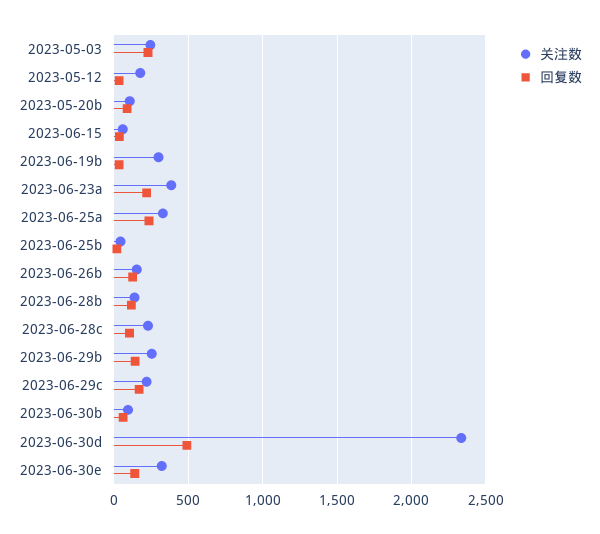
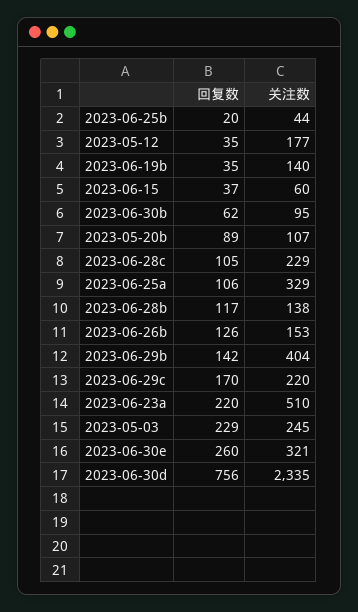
  {
    "关注数": {
      "2023-05-03": 245,
      "2023-05-12": 177,
      "2023-05-20b": 107,
      "2023-06-15": 60,
-     "2023-06-19b": 300,
+     "2023-06-19b": 140,
-     "2023-06-23a": 400,
+     "2023-06-23a": 510,
      "2023-06-25a": 329,
      "2023-06-25b": 44,
      "2023-06-26b": 153,
      "2023-06-28b": 138,
      "2023-06-28c": 229,
-     "2023-06-29b": 250,
+     "2023-06-29b": 404,
      "2023-06-29c": 220,
      "2023-06-30b": 95,
      "2023-06-30d": 2335,
      "2023-06-30e": 321
    },
    "回复数": {
      "2023-05-03": 229,
      "2023-05-12": 35,
      "2023-05-20b": 89,
      "2023-06-15": 37,
      "2023-06-19b": 35,
      "2023-06-23a": 220,
-     "2023-06-25a": 250,
+     "2023-06-25a": 106,
      "2023-06-25b": 20,
      "2023-06-26b": 126,
      "2023-06-28b": 117,
      "2023-06-28c": 105,
      "2023-06-29b": 142,
      "2023-06-29c": 170,
      "2023-06-30b": 62,
-     "2023-06-30d": 500,
+     "2023-06-30d": 756,
-     "2023-06-30e": 150
+     "2023-06-30e": 260
    }
  }

